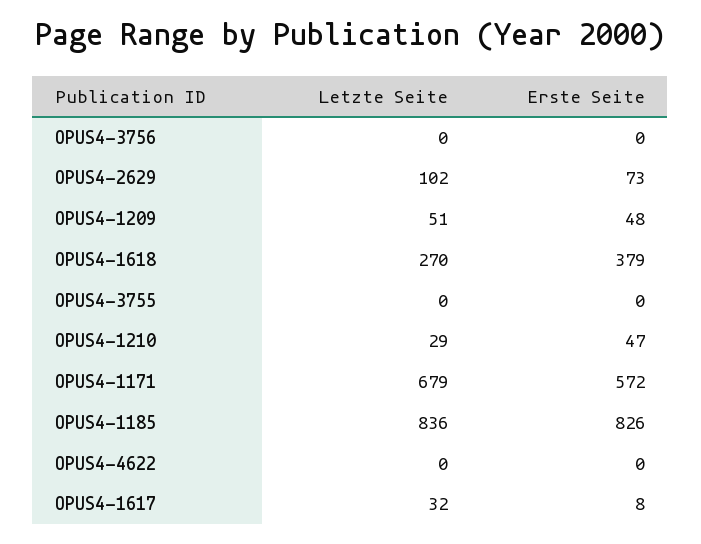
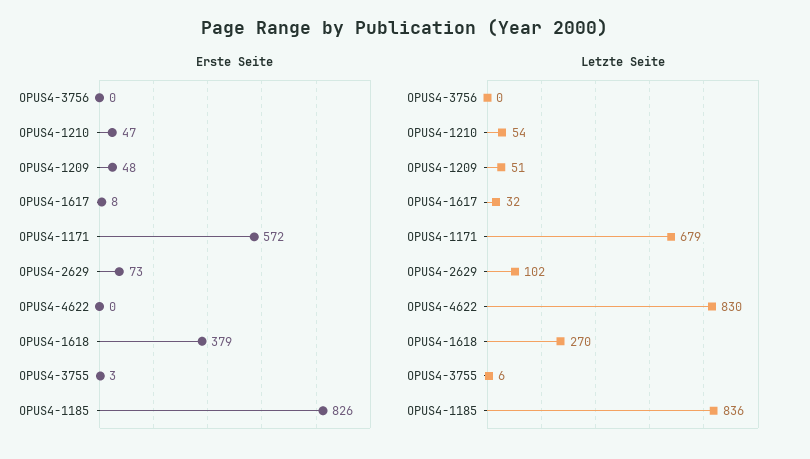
  {
    "Letzte Seite": {
      "OPUS4-3756": 0,
      "OPUS4-2629": 102,
      "OPUS4-1209": 51,
      "OPUS4-1618": 270,
-     "OPUS4-3755": 0,
+     "OPUS4-3755": 6,
-     "OPUS4-1210": 29,
+     "OPUS4-1210": 54,
      "OPUS4-1171": 679,
      "OPUS4-1185": 836,
-     "OPUS4-4622": 0,
+     "OPUS4-4622": 830,
      "OPUS4-1617": 32
    },
    "Erste Seite": {
      "OPUS4-3756": 0,
      "OPUS4-2629": 73,
      "OPUS4-1209": 48,
      "OPUS4-1618": 379,
-     "OPUS4-3755": 0,
+     "OPUS4-3755": 3,
      "OPUS4-1210": 47,
      "OPUS4-1171": 572,
      "OPUS4-1185": 826,
      "OPUS4-4622": 0,
      "OPUS4-1617": 8
    }
  }

